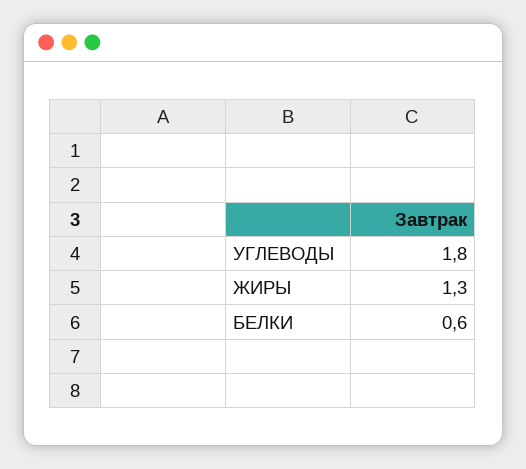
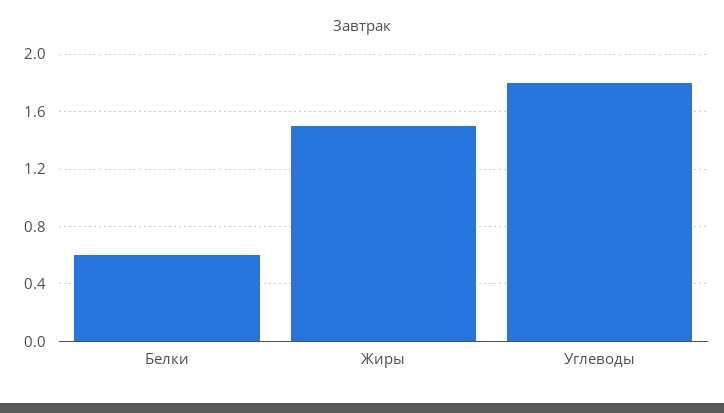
  {
    "УГЛЕВОДЫ": 1.8,
-   "ЖИРЫ": 1.3,
+   "ЖИРЫ": 1.5,
    "БЕЛКИ": 0.6
  }

